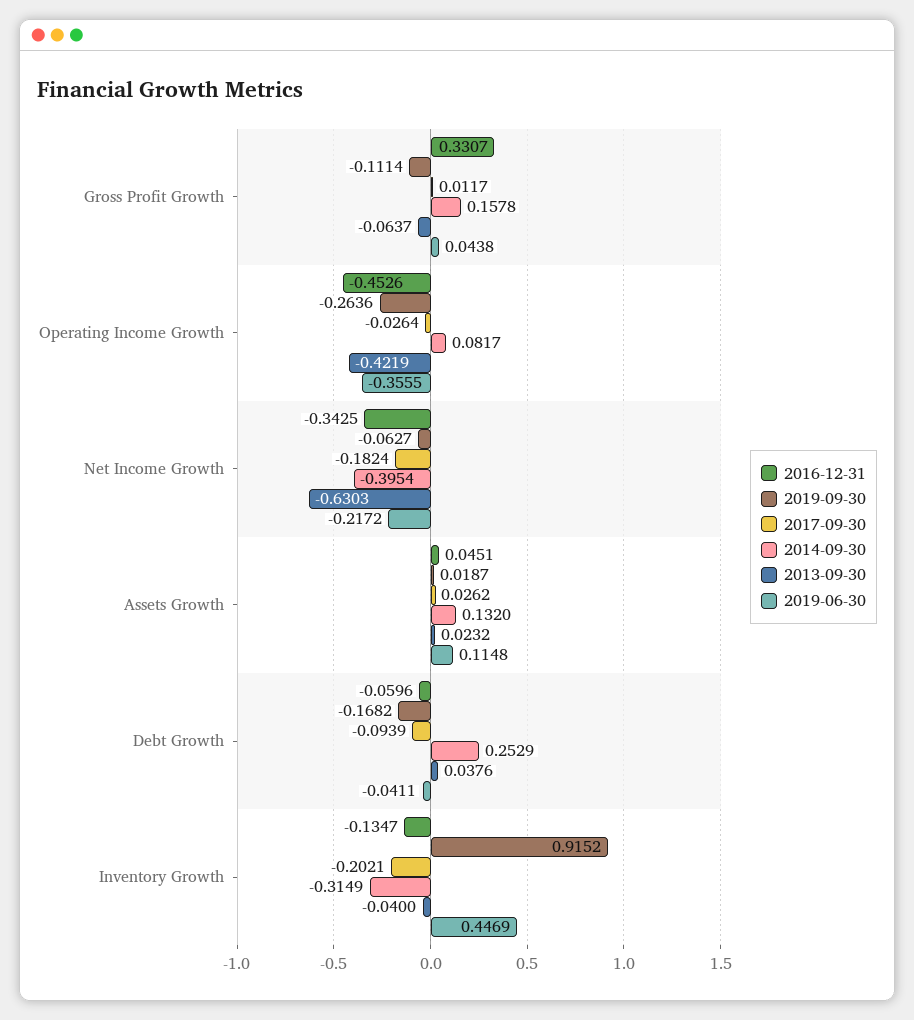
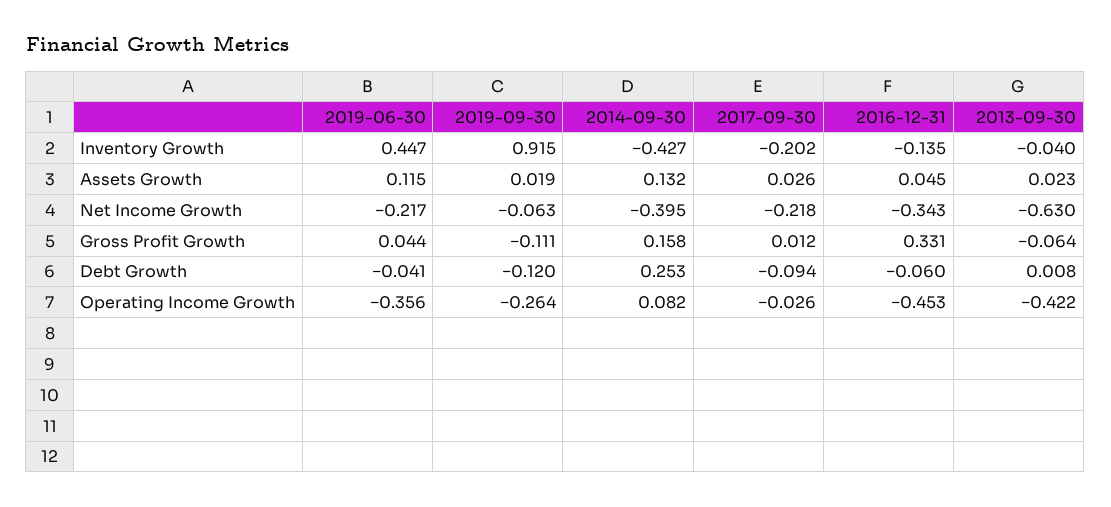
  {
    "2016-12-31": {
      "Gross Profit Growth": 0.3307,
      "Operating Income Growth": -0.4526,
      "Net Income Growth": -0.3425,
      "Assets Growth": 0.0451,
      "Debt Growth": -0.0596,
      "Inventory Growth": -0.1347
    },
    "2019-09-30": {
      "Gross Profit Growth": -0.1114,
      "Operating Income Growth": -0.2636,
      "Net Income Growth": -0.0627,
      "Assets Growth": 0.0187,
-     "Debt Growth": -0.1682,
+     "Debt Growth": -0.12,
      "Inventory Growth": 0.9152
    },
    "2017-09-30": {
      "Gross Profit Growth": 0.0117,
      "Operating Income Growth": -0.0264,
-     "Net Income Growth": -0.1824,
+     "Net Income Growth": -0.218,
      "Assets Growth": 0.0262,
      "Debt Growth": -0.0939,
      "Inventory Growth": -0.2021
    },
    "2014-09-30": {
      "Gross Profit Growth": 0.1578,
      "Operating Income Growth": 0.0817,
      "Net Income Growth": -0.3954,
      "Assets Growth": 0.132,
      "Debt Growth": 0.2529,
-     "Inventory Growth": -0.3149
+     "Inventory Growth": -0.427
    },
    "2013-09-30": {
      "Gross Profit Growth": -0.0637,
      "Operating Income Growth": -0.4219,
      "Net Income Growth": -0.6303,
      "Assets Growth": 0.0232,
-     "Debt Growth": 0.0376,
+     "Debt Growth": 0.008,
      "Inventory Growth": -0.04
    },
    "2019-06-30": {
      "Gross Profit Growth": 0.0438,
      "Operating Income Growth": -0.3555,
      "Net Income Growth": -0.2172,
      "Assets Growth": 0.1148,
      "Debt Growth": -0.0411,
      "Inventory Growth": 0.4469
    }
  }

